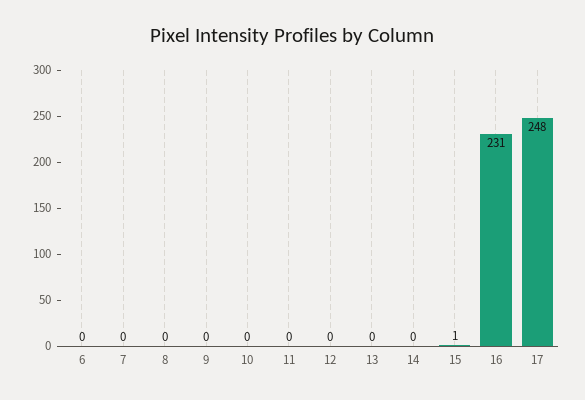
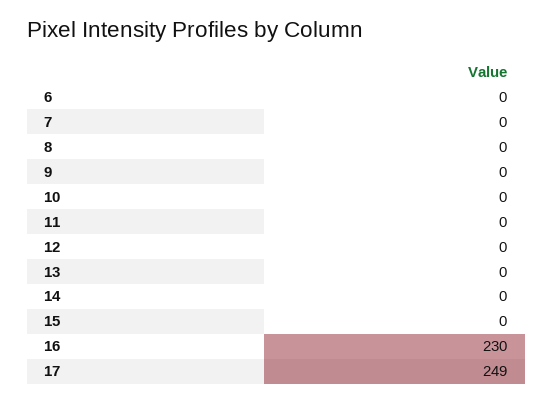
  {
    "6": 0,
    "7": 0,
    "8": 0,
    "9": 0,
    "10": 0,
    "11": 0,
    "12": 0,
    "13": 0,
    "14": 0,
-   "15": 1,
+   "15": 0,
-   "16": 231,
+   "16": 230,
-   "17": 248
+   "17": 249
  }

